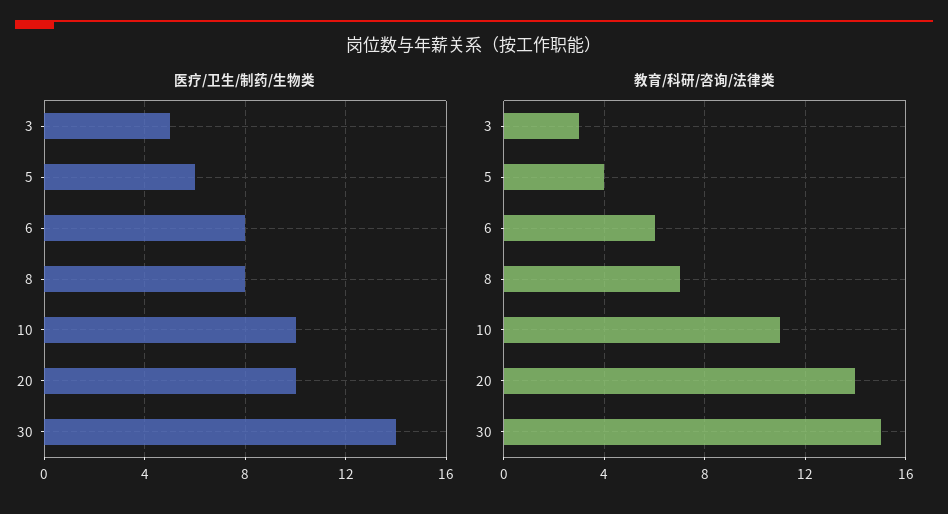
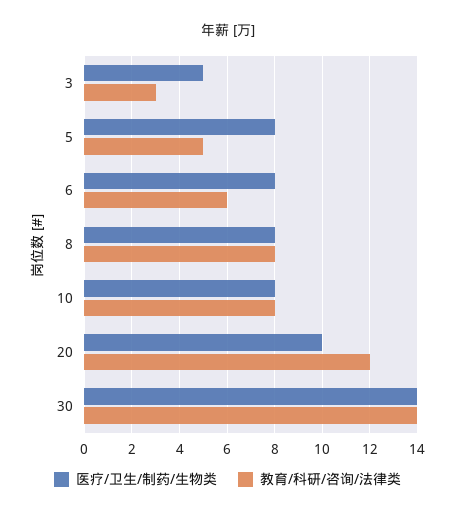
  {
    "医疗/卫生/制药/生物类": {
      "3": 5,
-     "5": 6,
+     "5": 8,
      "6": 8,
      "8": 8,
-     "10": 10,
+     "10": 8,
      "20": 10,
      "30": 14
    },
    "教育/科研/咨询/法律类": {
      "3": 3,
-     "5": 4,
+     "5": 5,
      "6": 6,
-     "8": 7,
+     "8": 8,
-     "10": 11,
+     "10": 8,
-     "20": 14,
+     "20": 12,
-     "30": 15
+     "30": 14
    }
  }

